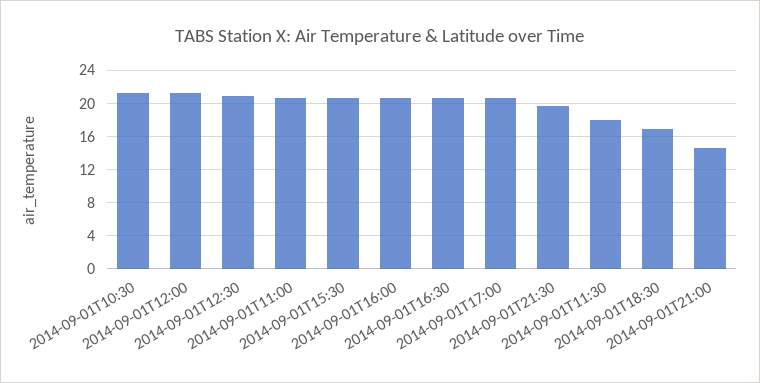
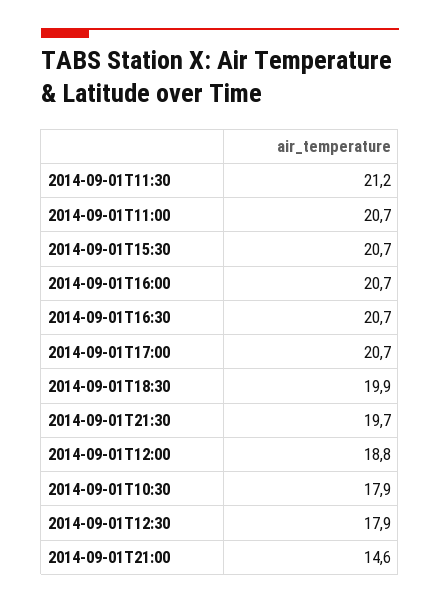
  {
-   "2014-09-01T10:30": 21,
+   "2014-09-01T10:30": 17.9,
-   "2014-09-01T12:00": 21,
+   "2014-09-01T12:00": 18.8,
-   "2014-09-01T12:30": 21,
+   "2014-09-01T12:30": 17.9,
    "2014-09-01T11:00": 20.7,
    "2014-09-01T15:30": 20.7,
    "2014-09-01T16:00": 20.7,
    "2014-09-01T16:30": 20.7,
    "2014-09-01T17:00": 20.7,
    "2014-09-01T21:30": 19.7,
-   "2014-09-01T11:30": 18,
+   "2014-09-01T11:30": 21.2,
-   "2014-09-01T18:30": 17,
+   "2014-09-01T18:30": 19.9,
    "2014-09-01T21:00": 14.6
  }

